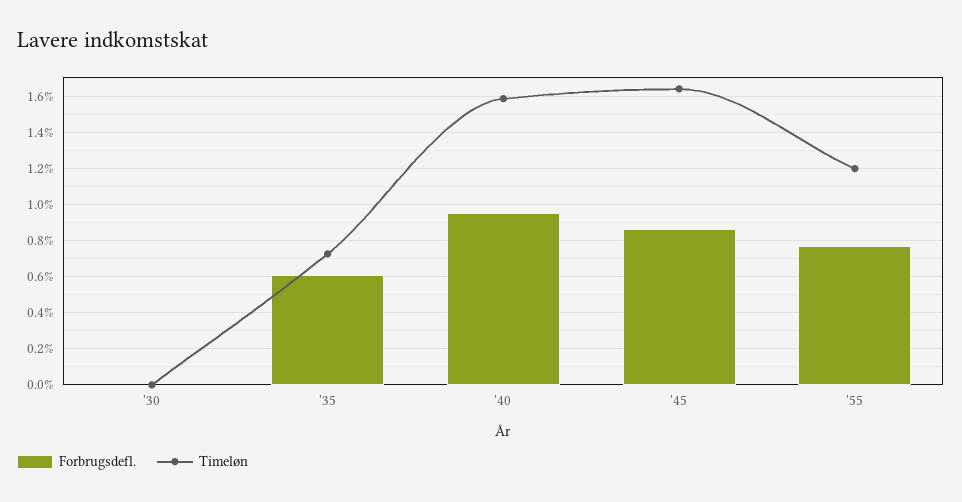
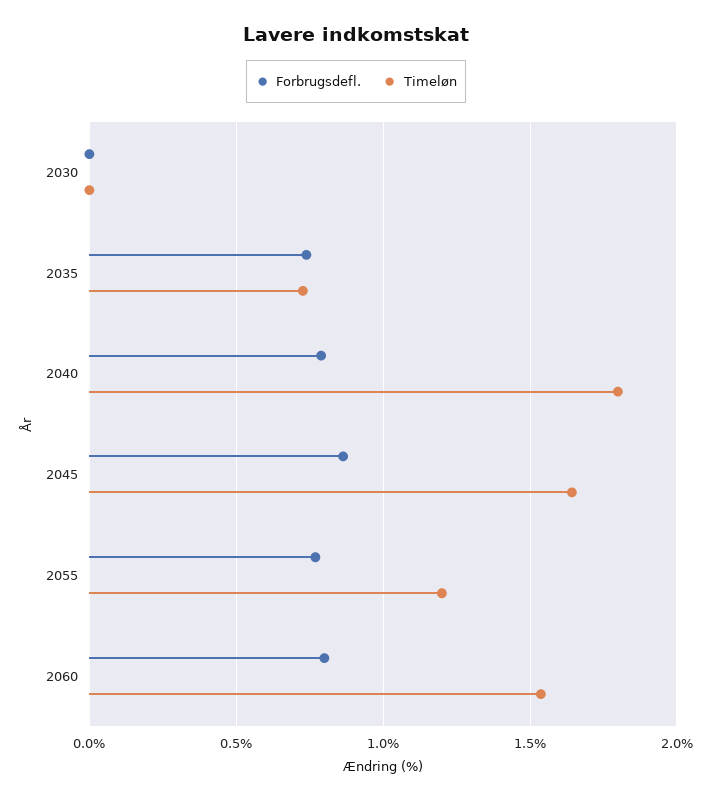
  {
    "Forbrugsdefl.": {
      "'30": 0,
-     "'35": 0.6,
+     "'35": 0.75,
-     "'40": 0.95,
+     "'40": 0.8,
      "'45": 0.85,
-     "'55": 0.75
+     "'55": 0.75,
+     "2060": 0.8
    },
    "Timeløn": {
      "'30": 0,
      "'35": 0.75,
-     "'40": 1.6,
+     "'40": 1.8,
      "'45": 1.65,
-     "'55": 1.2
+     "'55": 1.2,
+     "2060": 1.55
    }
  }

